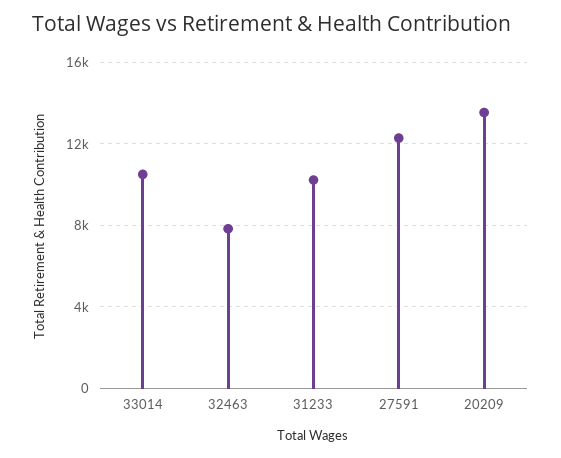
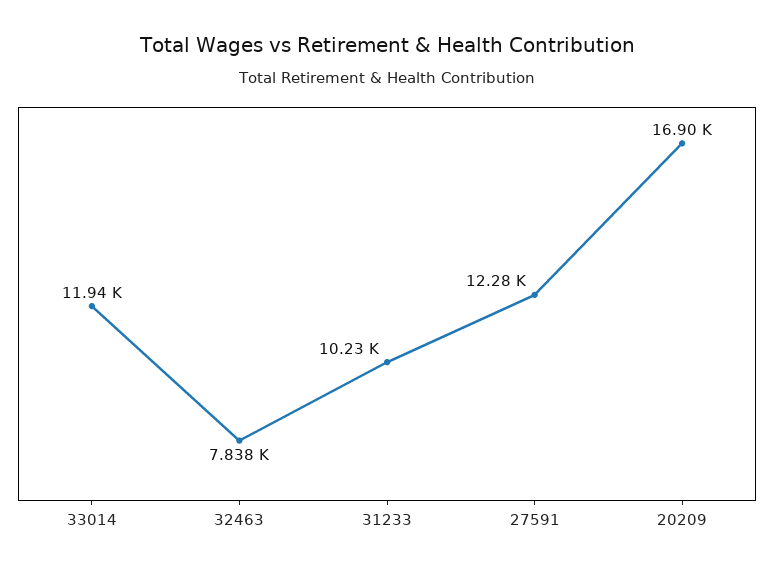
  {
-   "33014": 10500,
+   "33014": 11940,
    "32463": 7838,
    "31233": 10230,
    "27591": 12280,
-   "20209": 13500
+   "20209": 16900
  }

